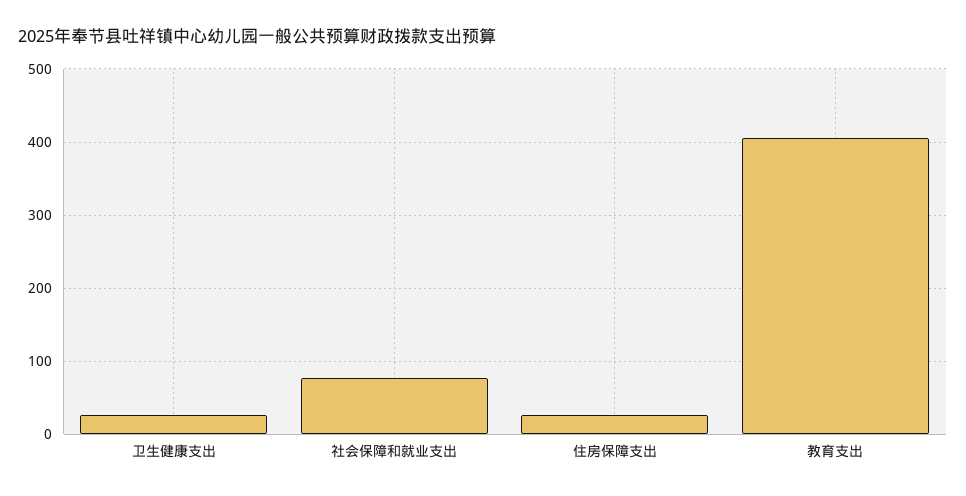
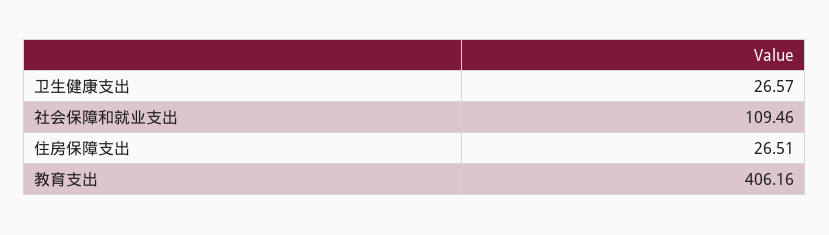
  {
    "卫生健康支出": 26.57,
-   "社会保障和就业支出": 80,
+   "社会保障和就业支出": 109.46,
    "住房保障支出": 26.51,
    "教育支出": 406.16
  }

